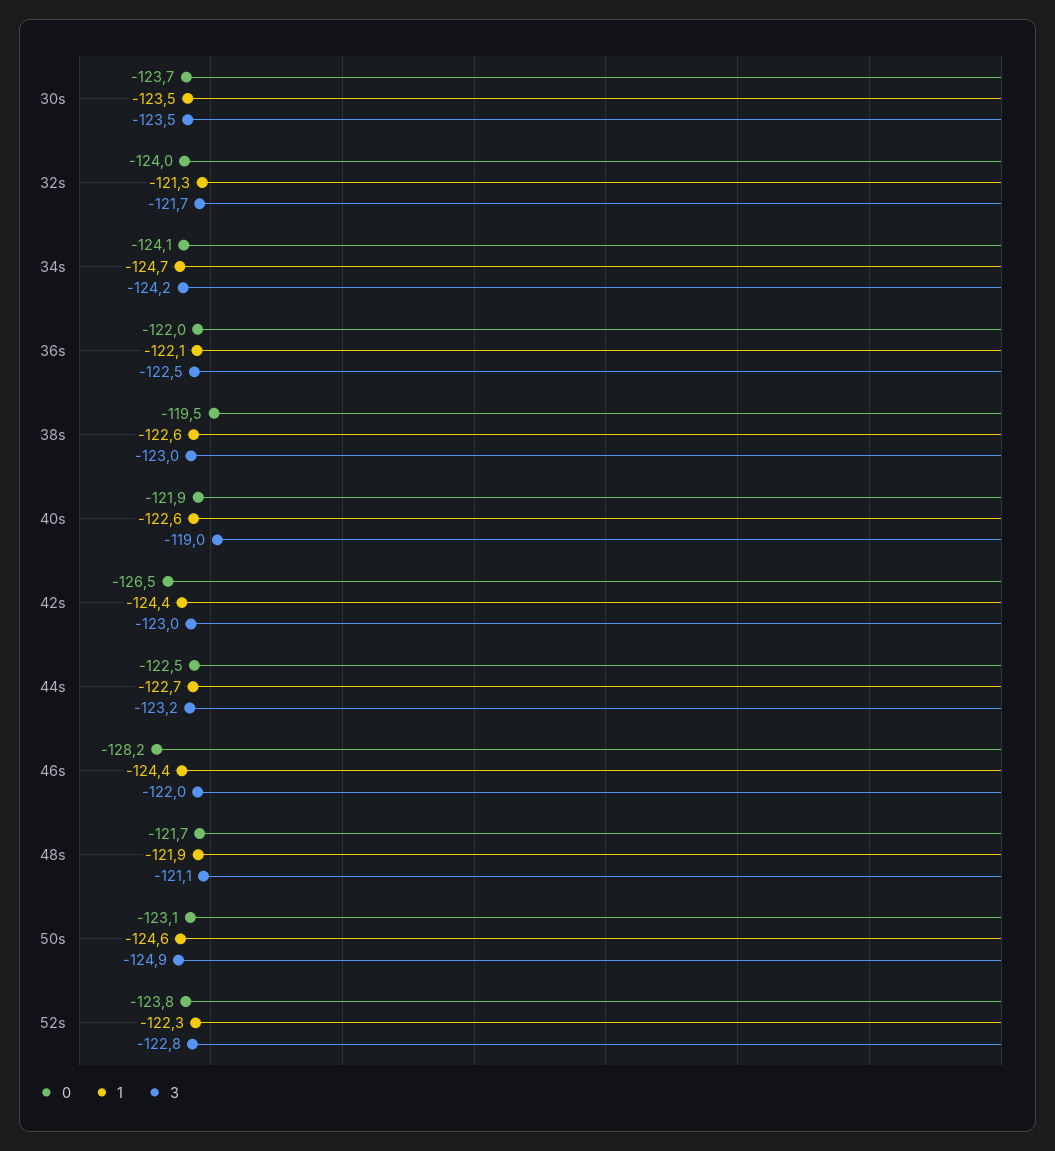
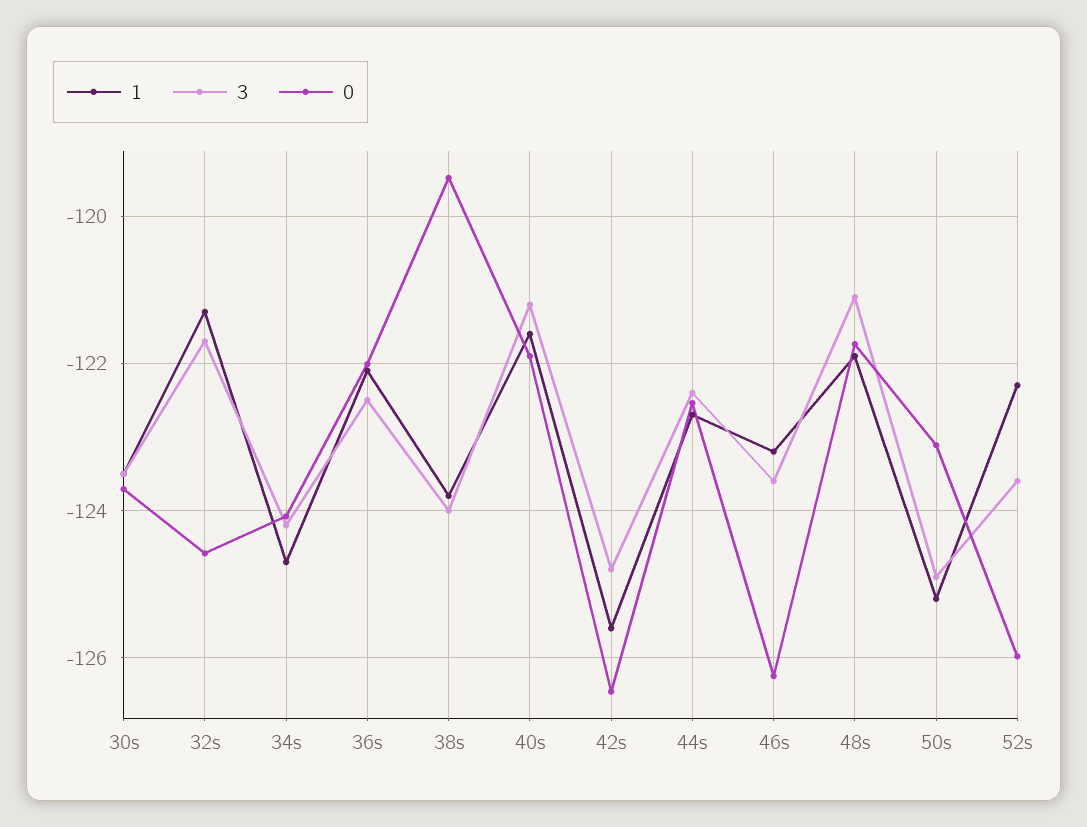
  {
    "0": {
      "30s": -123.7,
-     "32s": -124,
+     "32s": -124.6,
      "34s": -124.1,
      "36s": -122,
      "38s": -119.5,
      "40s": -121.9,
      "42s": -126.5,
      "44s": -122.5,
-     "46s": -128.2,
+     "46s": -126.2,
      "48s": -121.7,
      "50s": -123.1,
-     "52s": -123.8
+     "52s": -126
    },
    "1": {
      "30s": -123.5,
      "32s": -121.3,
      "34s": -124.7,
      "36s": -122.1,
-     "38s": -122.6,
+     "38s": -123.8,
-     "40s": -122.6,
+     "40s": -121.6,
-     "42s": -124.4,
+     "42s": -125.6,
      "44s": -122.7,
-     "46s": -124.4,
+     "46s": -123.2,
      "48s": -121.9,
-     "50s": -124.6,
+     "50s": -125.2,
      "52s": -122.3
    },
    "3": {
      "30s": -123.5,
      "32s": -121.7,
      "34s": -124.2,
      "36s": -122.5,
-     "38s": -123,
+     "38s": -124,
-     "40s": -119,
+     "40s": -121.2,
-     "42s": -123,
+     "42s": -124.8,
-     "44s": -123.2,
+     "44s": -122.4,
-     "46s": -122,
+     "46s": -123.6,
      "48s": -121.1,
      "50s": -124.9,
-     "52s": -122.8
+     "52s": -123.6
    }
  }

